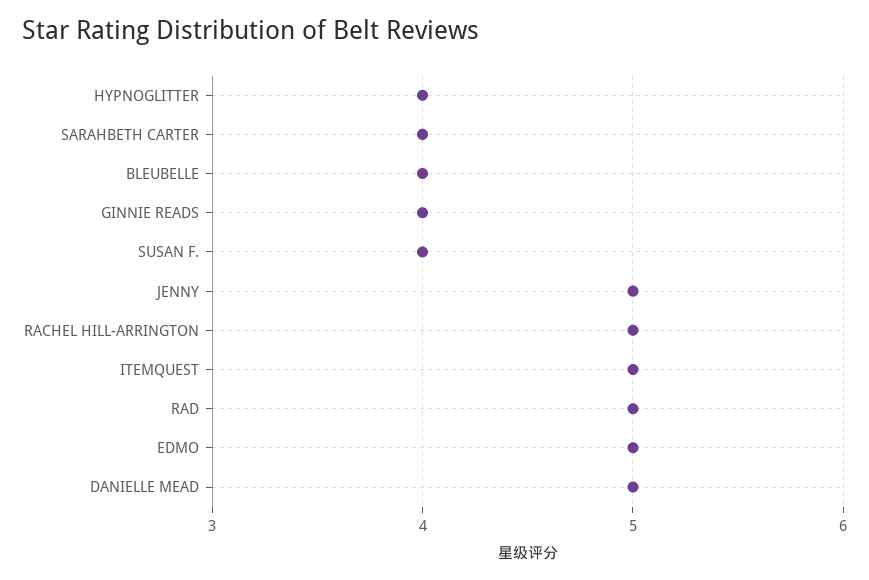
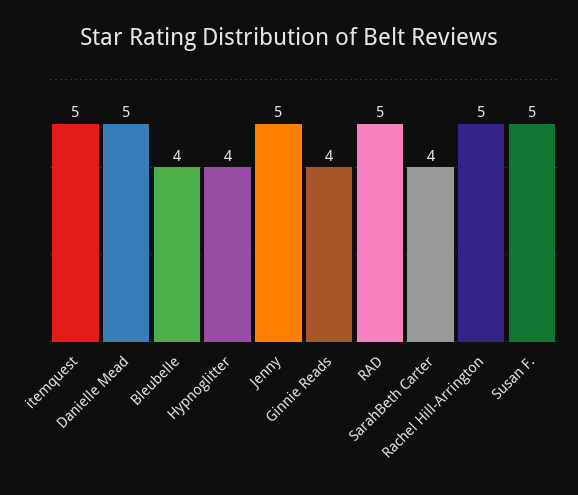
  {
    "HYPNOGLITTER": 4,
    "SARAHBETH CARTER": 4,
    "BLEUBELLE": 4,
    "GINNIE READS": 4,
-   "SUSAN F.": 4,
+   "SUSAN F.": 5,
    "JENNY": 5,
    "RACHEL HILL-ARRINGTON": 5,
    "ITEMQUEST": 5,
    "RAD": 5,
-   "EDMO": 5,
    "DANIELLE MEAD": 5
  }

